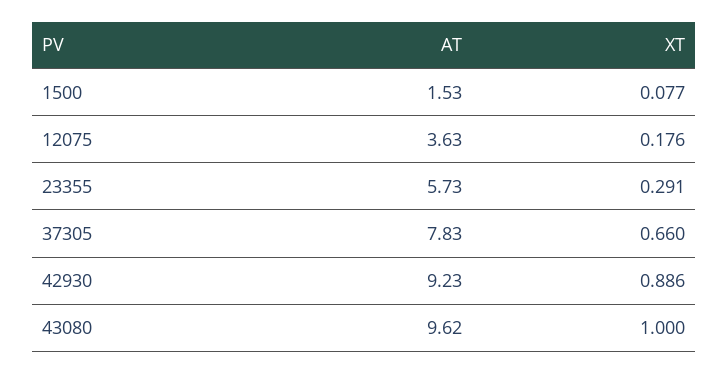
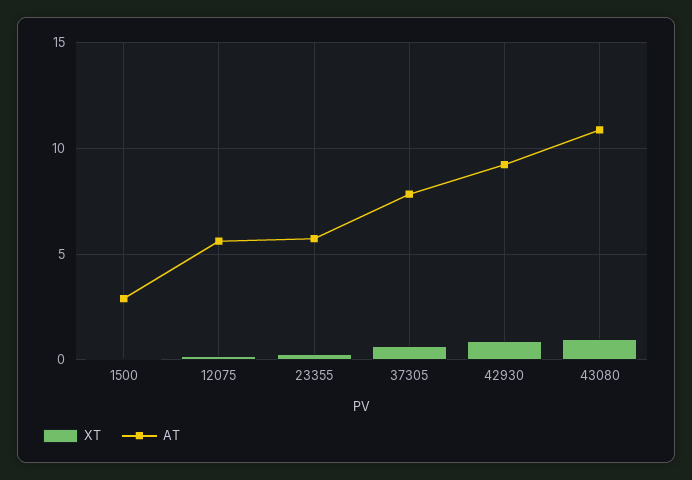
  {
    "AT": {
-     "1500": 1.53,
+     "1500": 3,
-     "12075": 3.63,
+     "12075": 5.5,
      "23355": 5.73,
      "37305": 7.83,
      "42930": 9.23,
-     "43080": 9.62
+     "43080": 11
    },
    "XT": {
      "1500": 0.077,
      "12075": 0.176,
      "23355": 0.291,
      "37305": 0.66,
      "42930": 0.886,
      "43080": 1
    }
  }

